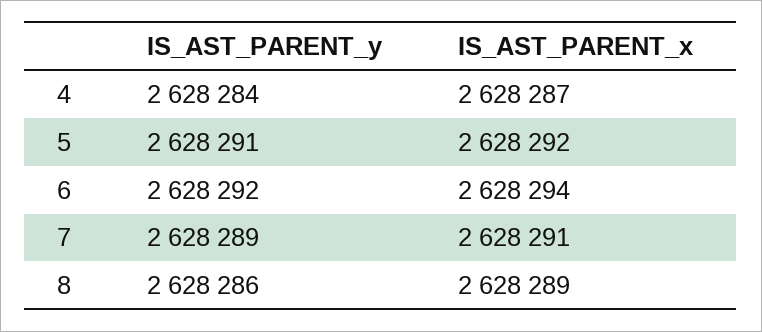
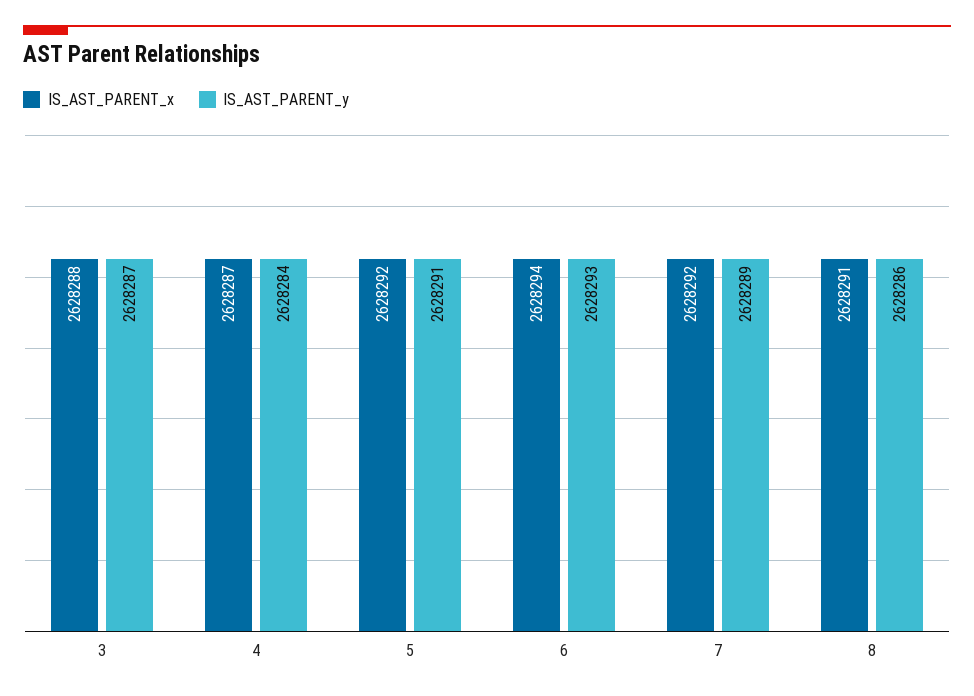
  {
    "IS_AST_PARENT_y": {
      "4": 2628284,
      "5": 2628291,
-     "6": 2628292,
+     "6": 2628293,
      "7": 2628289,
-     "8": 2628286
+     "8": 2628286,
+     "3": 2628287
    },
    "IS_AST_PARENT_x": {
      "4": 2628287,
      "5": 2628292,
      "6": 2628294,
-     "7": 2628291,
+     "7": 2628292,
-     "8": 2628289
+     "8": 2628291,
+     "3": 2628288
    }
  }

